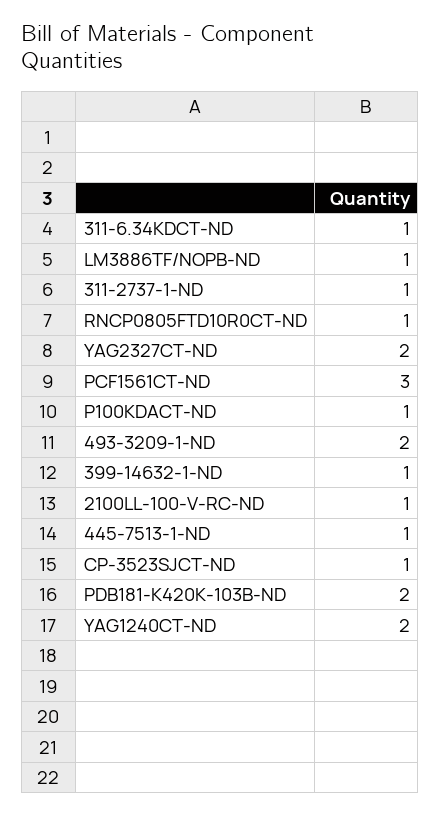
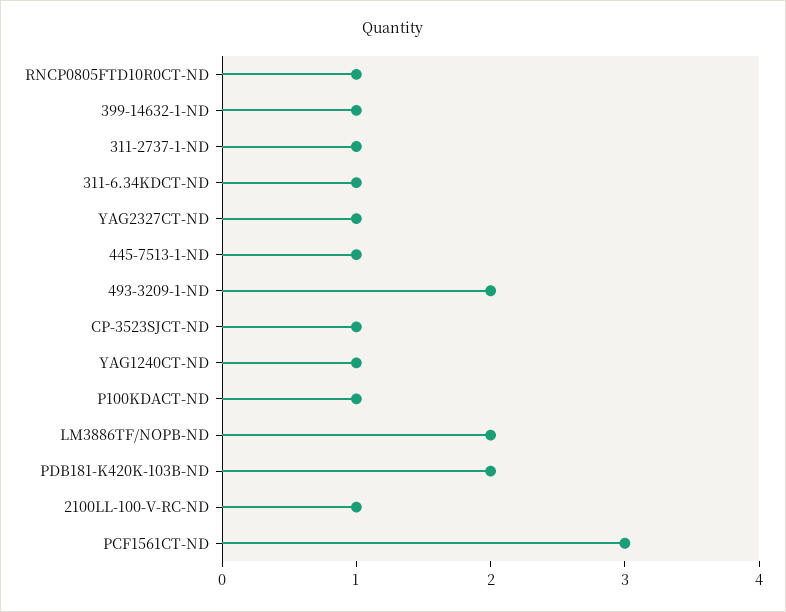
  {
    "311-6.34KDCT-ND": 1,
-   "LM3886TF/NOPB-ND": 1,
+   "LM3886TF/NOPB-ND": 2,
    "311-2737-1-ND": 1,
    "RNCP0805FTD10R0CT-ND": 1,
-   "YAG2327CT-ND": 2,
+   "YAG2327CT-ND": 1,
    "PCF1561CT-ND": 3,
    "P100KDACT-ND": 1,
    "493-3209-1-ND": 2,
    "399-14632-1-ND": 1,
    "2100LL-100-V-RC-ND": 1,
    "445-7513-1-ND": 1,
    "CP-3523SJCT-ND": 1,
    "PDB181-K420K-103B-ND": 2,
-   "YAG1240CT-ND": 2
+   "YAG1240CT-ND": 1
  }

